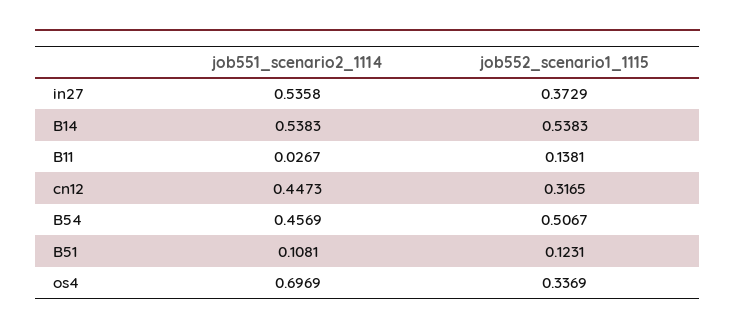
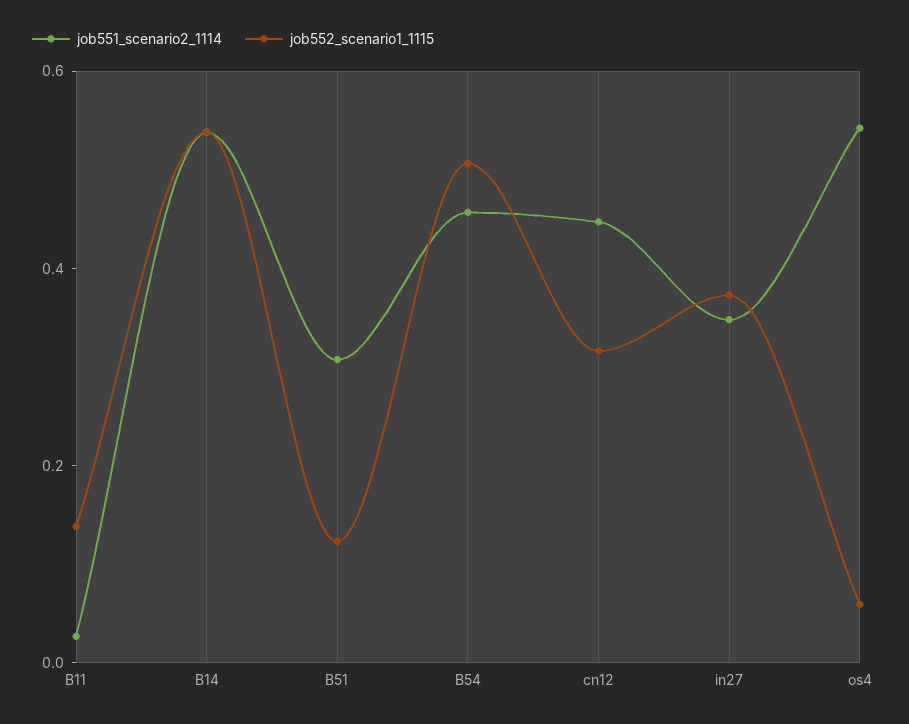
  {
    "job551_scenario2_1114": {
-     "in27": 0.5358,
+     "in27": 0.35,
      "B14": 0.5383,
      "B11": 0.0267,
      "cn12": 0.4473,
      "B54": 0.4569,
-     "B51": 0.1081,
+     "B51": 0.3,
-     "os4": 0.6969
+     "os4": 0.55
    },
    "job552_scenario1_1115": {
      "in27": 0.3729,
      "B14": 0.5383,
      "B11": 0.1381,
      "cn12": 0.3165,
      "B54": 0.5067,
      "B51": 0.1231,
-     "os4": 0.3369
+     "os4": 0.05
    }
  }

